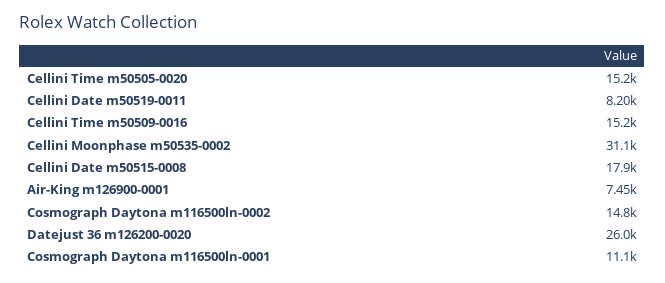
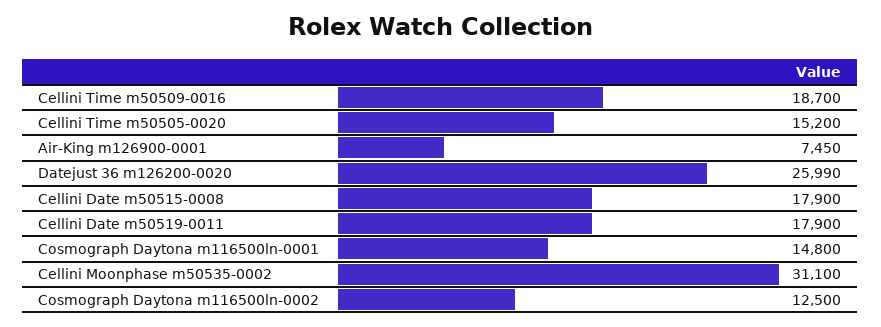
  {
    "Cellini Time m50505-0020": 15200,
-   "Cellini Date m50519-0011": 8200,
+   "Cellini Date m50519-0011": 17900,
-   "Cellini Time m50509-0016": 15200,
+   "Cellini Time m50509-0016": 18700,
    "Cellini Moonphase m50535-0002": 31100,
    "Cellini Date m50515-0008": 17900,
    "Air-King m126900-0001": 7450,
-   "Cosmograph Daytona m116500ln-0002": 14800,
+   "Cosmograph Daytona m116500ln-0002": 12500,
    "Datejust 36 m126200-0020": 25990,
-   "Cosmograph Daytona m116500ln-0001": 11100
+   "Cosmograph Daytona m116500ln-0001": 14800
  }

